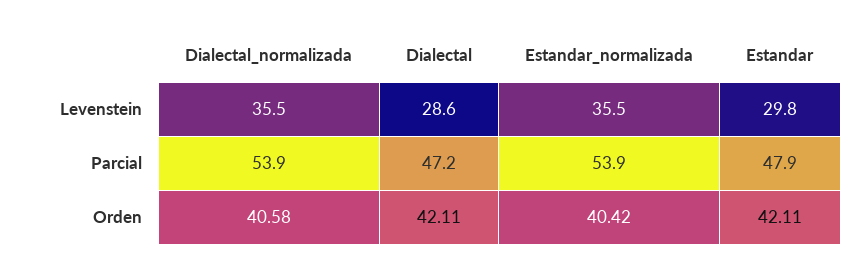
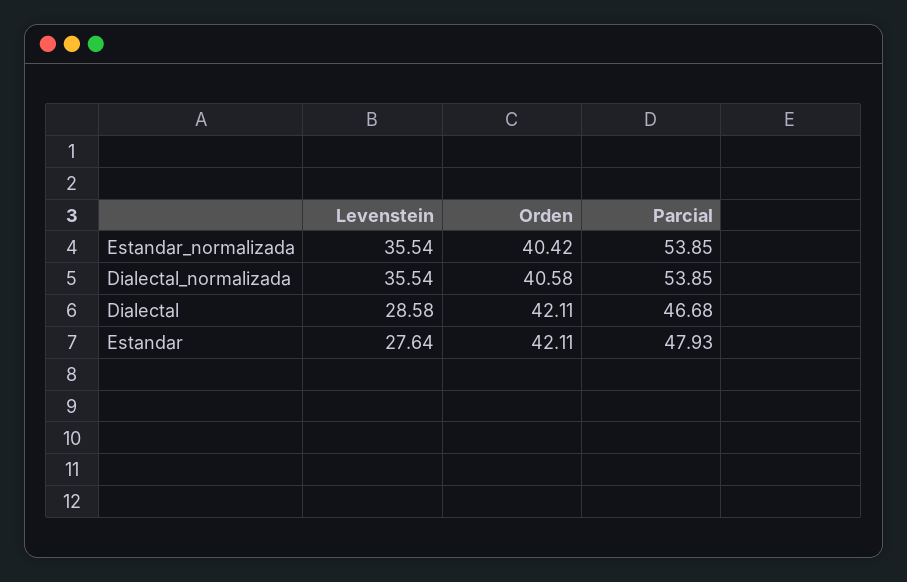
  {
    "Dialectal_normalizada": {
      "Levenstein": 35.54,
      "Parcial": 53.85,
      "Orden": 40.58
    },
    "Dialectal": {
      "Levenstein": 28.58,
-     "Parcial": 47.2,
+     "Parcial": 46.68,
      "Orden": 42.11
    },
    "Estandar_normalizada": {
      "Levenstein": 35.54,
      "Parcial": 53.85,
      "Orden": 40.42
    },
    "Estandar": {
-     "Levenstein": 29.8,
+     "Levenstein": 27.64,
      "Parcial": 47.93,
      "Orden": 42.11
    }
  }

